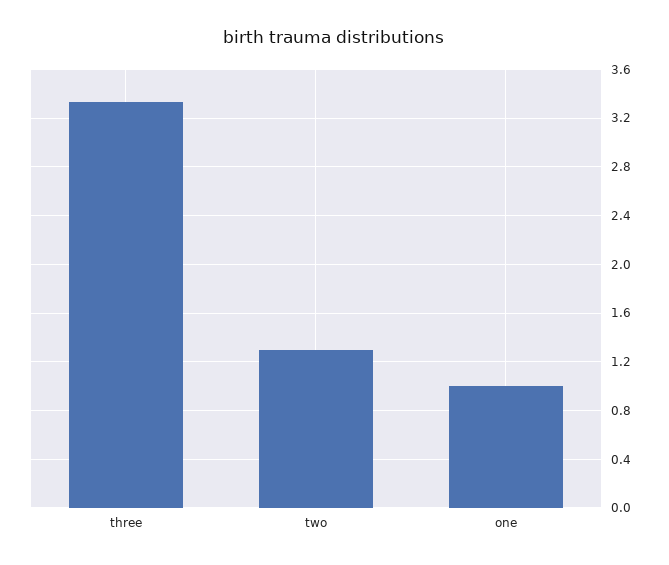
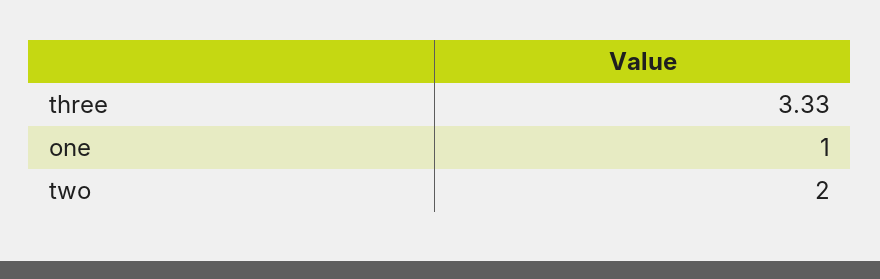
  {
    "three": 3.33,
-   "two": 1.3,
+   "two": 2,
    "one": 1
  }

